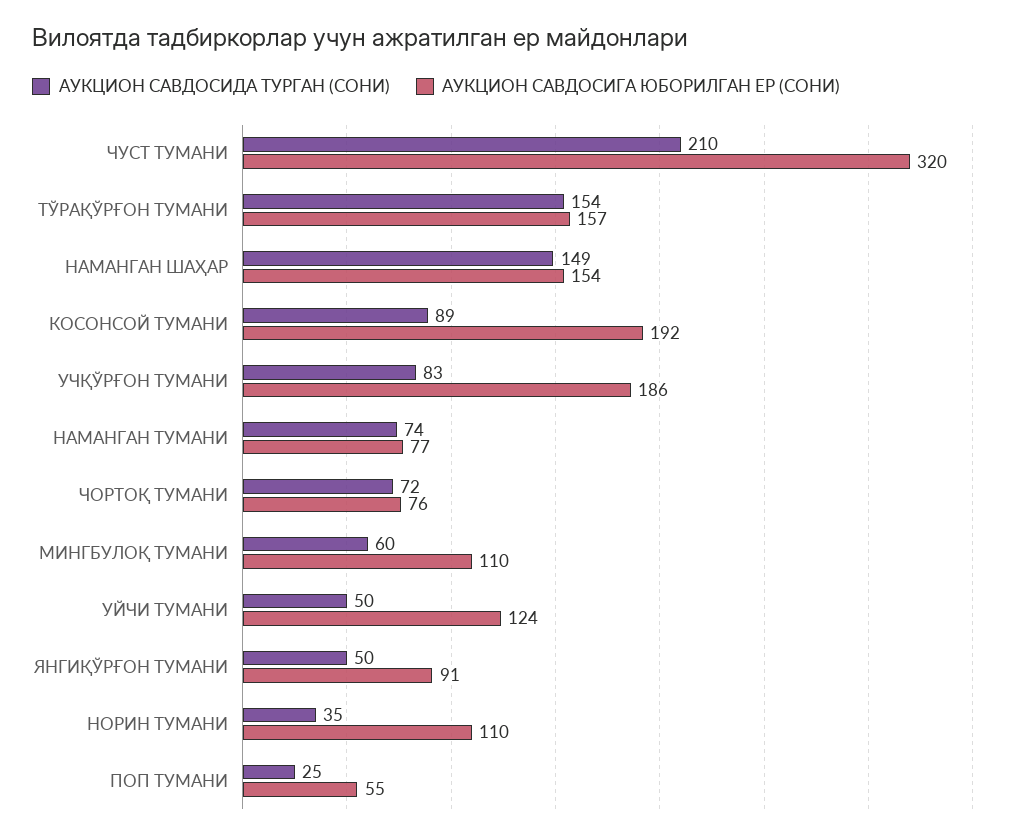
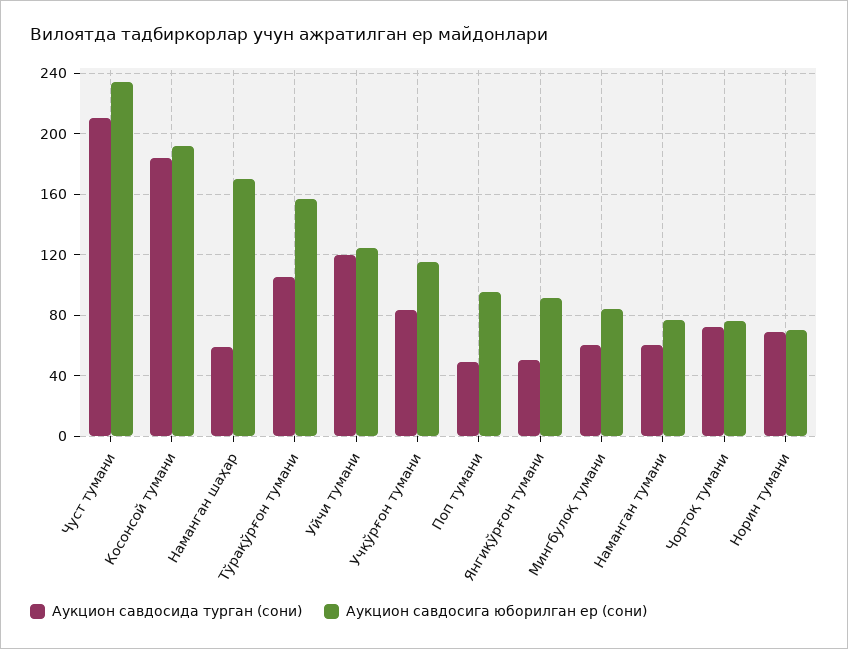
  {
    "АУКЦИОН САВДОСИДА ТУРГАН (СОНИ)": {
      "ЧУСТ ТУМАНИ": 210,
-     "ТЎРАҚЎРҒОН ТУМАНИ": 154,
+     "ТЎРАҚЎРҒОН ТУМАНИ": 105,
-     "НАМАНГАН ШАҲАР": 149,
+     "НАМАНГАН ШАҲАР": 60,
-     "КОСОНСОЙ ТУМАНИ": 89,
+     "КОСОНСОЙ ТУМАНИ": 185,
      "УЧҚЎРҒОН ТУМАНИ": 83,
-     "НАМАНГАН ТУМАНИ": 74,
+     "НАМАНГАН ТУМАНИ": 60,
      "ЧОРТОҚ ТУМАНИ": 72,
      "МИНГБУЛОҚ ТУМАНИ": 60,
-     "УЙЧИ ТУМАНИ": 50,
+     "УЙЧИ ТУМАНИ": 120,
      "ЯНГИҚЎРҒОН ТУМАНИ": 50,
-     "НОРИН ТУМАНИ": 35,
+     "НОРИН ТУМАНИ": 70,
-     "ПОП ТУМАНИ": 25
+     "ПОП ТУМАНИ": 50
    },
    "АУКЦИОН САВДОСИГА ЮБОРИЛГАН ЕР (СОНИ)": {
-     "ЧУСТ ТУМАНИ": 320,
+     "ЧУСТ ТУМАНИ": 235,
      "ТЎРАҚЎРҒОН ТУМАНИ": 157,
-     "НАМАНГАН ШАҲАР": 154,
+     "НАМАНГАН ШАҲАР": 170,
      "КОСОНСОЙ ТУМАНИ": 192,
-     "УЧҚЎРҒОН ТУМАНИ": 186,
+     "УЧҚЎРҒОН ТУМАНИ": 115,
      "НАМАНГАН ТУМАНИ": 77,
      "ЧОРТОҚ ТУМАНИ": 76,
-     "МИНГБУЛОҚ ТУМАНИ": 110,
+     "МИНГБУЛОҚ ТУМАНИ": 85,
      "УЙЧИ ТУМАНИ": 124,
      "ЯНГИҚЎРҒОН ТУМАНИ": 91,
-     "НОРИН ТУМАНИ": 110,
+     "НОРИН ТУМАНИ": 70,
-     "ПОП ТУМАНИ": 55
+     "ПОП ТУМАНИ": 95
    }
  }

